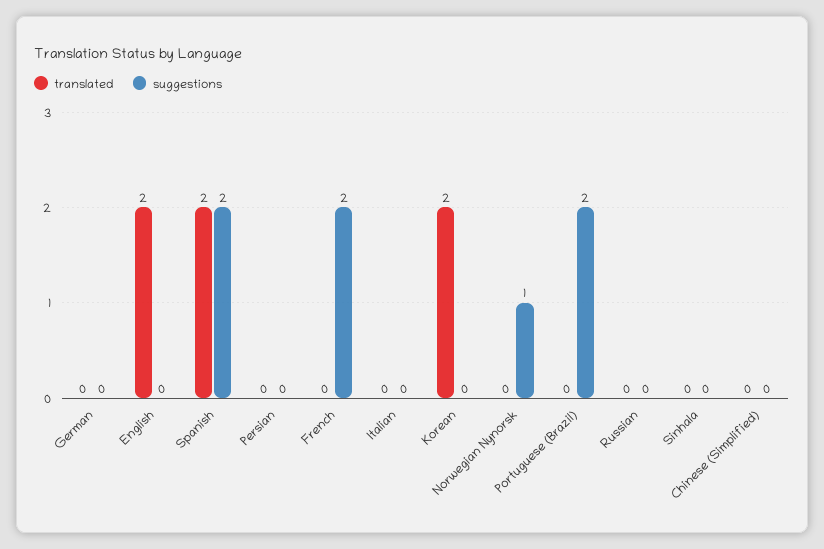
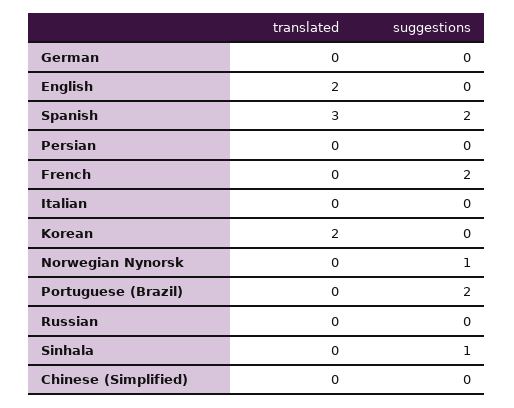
  {
    "translated": {
      "German": 0,
      "English": 2,
-     "Spanish": 2,
+     "Spanish": 3,
      "Persian": 0,
      "French": 0,
      "Italian": 0,
      "Korean": 2,
      "Norwegian Nynorsk": 0,
      "Portuguese (Brazil)": 0,
      "Russian": 0,
      "Sinhala": 0,
      "Chinese (Simplified)": 0
    },
    "suggestions": {
      "German": 0,
      "English": 0,
      "Spanish": 2,
      "Persian": 0,
      "French": 2,
      "Italian": 0,
      "Korean": 0,
      "Norwegian Nynorsk": 1,
      "Portuguese (Brazil)": 2,
      "Russian": 0,
-     "Sinhala": 0,
+     "Sinhala": 1,
      "Chinese (Simplified)": 0
    }
  }

